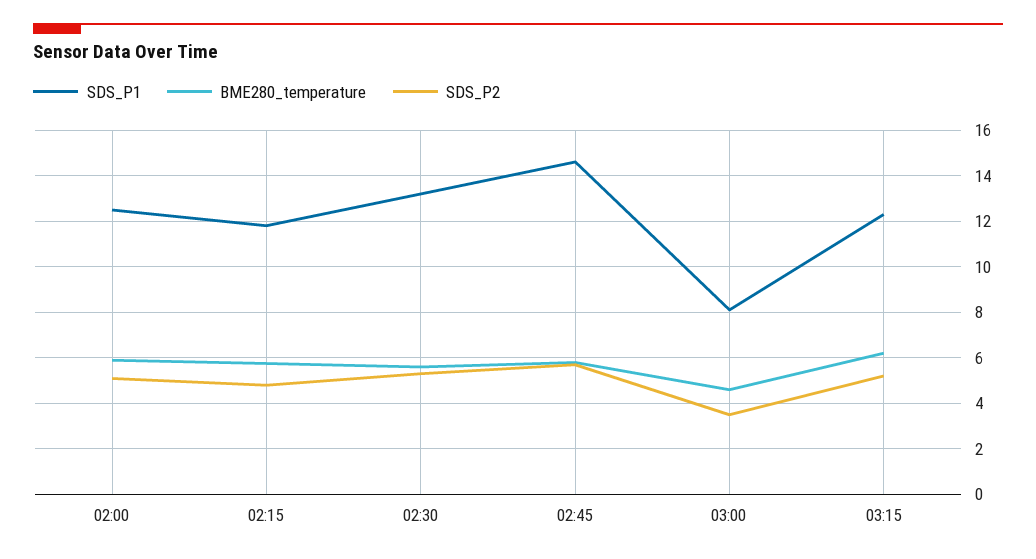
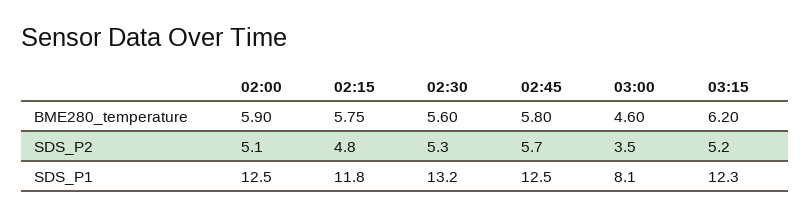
  {
    "SDS_P1": {
      "02:00": 12.5,
      "02:15": 11.8,
      "02:30": 13.2,
-     "02:45": 14.5,
+     "02:45": 12.5,
      "03:00": 8.1,
      "03:15": 12.3
    },
    "BME280_temperature": {
      "02:00": 5.9,
      "02:15": 5.75,
      "02:30": 5.6,
      "02:45": 5.8,
      "03:00": 4.6,
      "03:15": 6.2
    },
    "SDS_P2": {
      "02:00": 5.1,
      "02:15": 4.8,
      "02:30": 5.3,
      "02:45": 5.7,
      "03:00": 3.5,
      "03:15": 5.2
    }
  }

